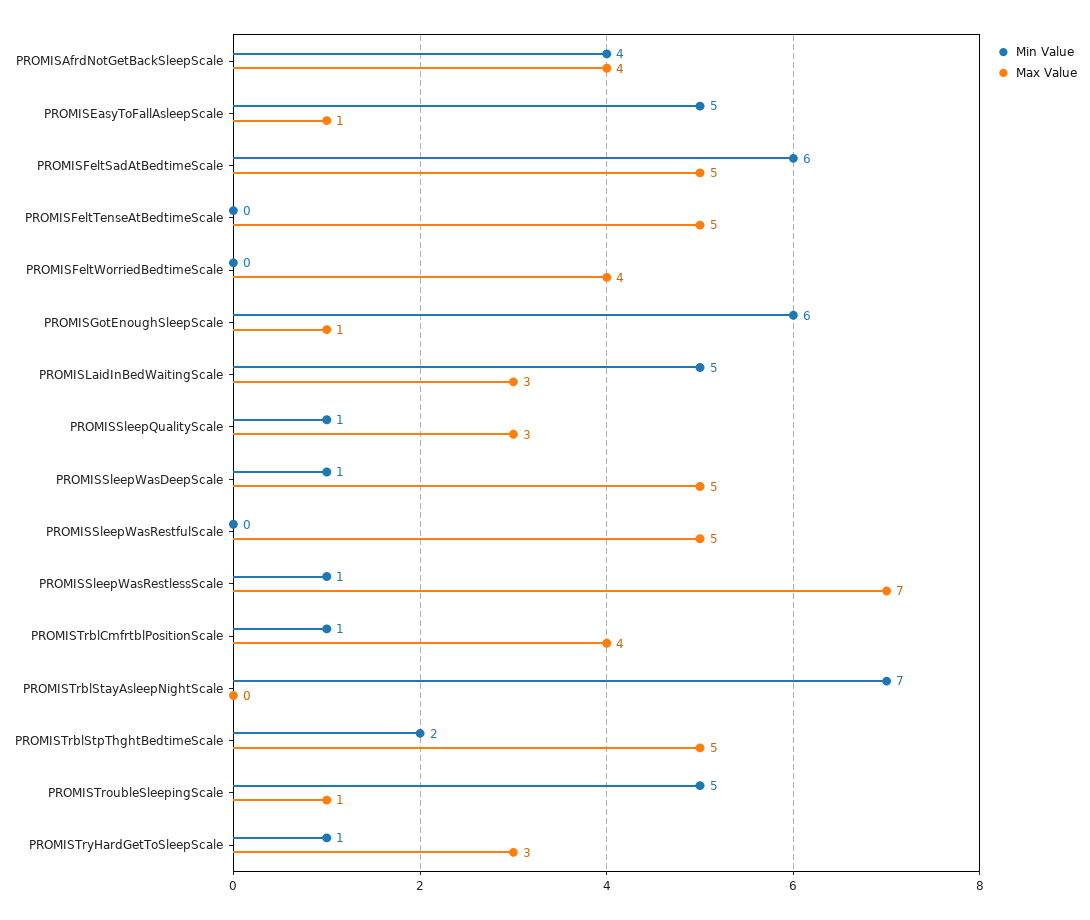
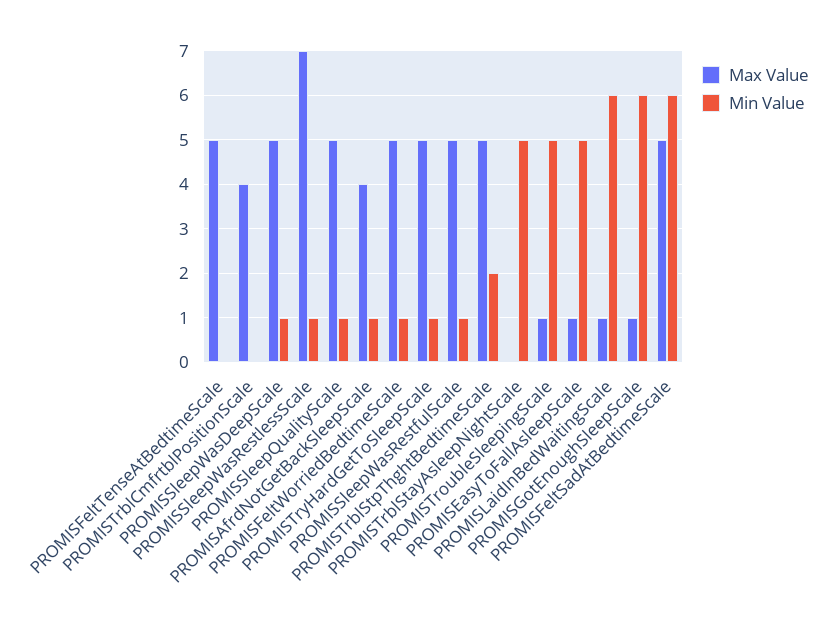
  {
    "Min Value": {
-     "PROMISAfrdNotGetBackSleepScale": 4,
+     "PROMISAfrdNotGetBackSleepScale": 1,
      "PROMISEasyToFallAsleepScale": 5,
      "PROMISFeltSadAtBedtimeScale": 6,
      "PROMISFeltTenseAtBedtimeScale": 0,
-     "PROMISFeltWorriedBedtimeScale": 0,
+     "PROMISFeltWorriedBedtimeScale": 1,
      "PROMISGotEnoughSleepScale": 6,
-     "PROMISLaidInBedWaitingScale": 5,
+     "PROMISLaidInBedWaitingScale": 6,
      "PROMISSleepQualityScale": 1,
      "PROMISSleepWasDeepScale": 1,
-     "PROMISSleepWasRestfulScale": 0,
+     "PROMISSleepWasRestfulScale": 1,
      "PROMISSleepWasRestlessScale": 1,
-     "PROMISTrblCmfrtblPositionScale": 1,
+     "PROMISTrblCmfrtblPositionScale": 0,
-     "PROMISTrblStayAsleepNightScale": 7,
+     "PROMISTrblStayAsleepNightScale": 5,
      "PROMISTrblStpThghtBedtimeScale": 2,
      "PROMISTroubleSleepingScale": 5,
      "PROMISTryHardGetToSleepScale": 1
    },
    "Max Value": {
      "PROMISAfrdNotGetBackSleepScale": 4,
      "PROMISEasyToFallAsleepScale": 1,
      "PROMISFeltSadAtBedtimeScale": 5,
      "PROMISFeltTenseAtBedtimeScale": 5,
-     "PROMISFeltWorriedBedtimeScale": 4,
+     "PROMISFeltWorriedBedtimeScale": 5,
      "PROMISGotEnoughSleepScale": 1,
-     "PROMISLaidInBedWaitingScale": 3,
+     "PROMISLaidInBedWaitingScale": 1,
-     "PROMISSleepQualityScale": 3,
+     "PROMISSleepQualityScale": 5,
      "PROMISSleepWasDeepScale": 5,
      "PROMISSleepWasRestfulScale": 5,
      "PROMISSleepWasRestlessScale": 7,
      "PROMISTrblCmfrtblPositionScale": 4,
      "PROMISTrblStayAsleepNightScale": 0,
      "PROMISTrblStpThghtBedtimeScale": 5,
      "PROMISTroubleSleepingScale": 1,
-     "PROMISTryHardGetToSleepScale": 3
+     "PROMISTryHardGetToSleepScale": 5
    }
  }

